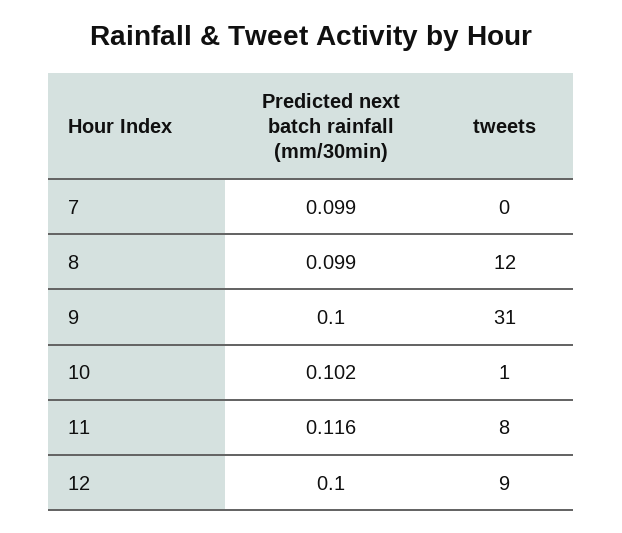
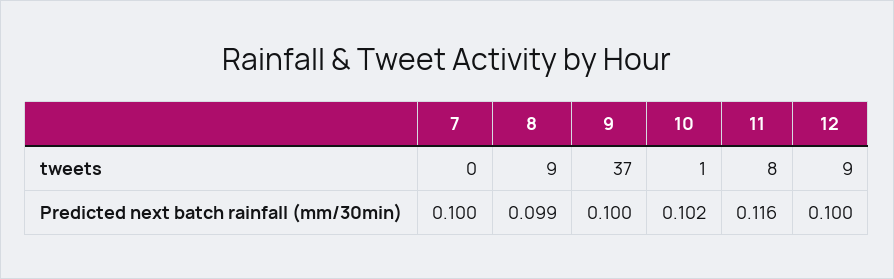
  {
    "Predicted next batch rainfall (mm/30min)": {
-     "7": 0.099,
+     "7": 0.1,
      "8": 0.099,
      "9": 0.1,
      "10": 0.102,
      "11": 0.116,
      "12": 0.1
    },
    "tweets": {
      "7": 0,
-     "8": 12,
+     "8": 9,
-     "9": 31,
+     "9": 37,
      "10": 1,
      "11": 8,
      "12": 9
    }
  }

